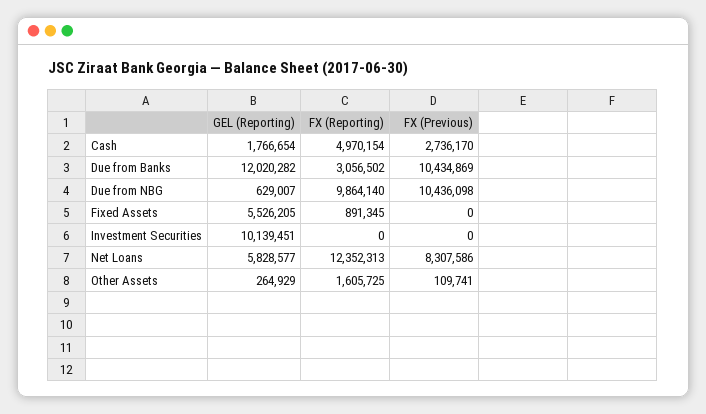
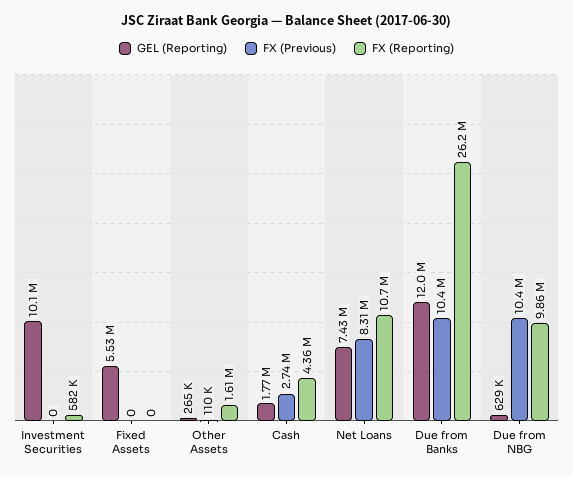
  {
    "GEL (Reporting)": {
      "Cash": 1766654,
      "Due from Banks": 12020282,
      "Due from NBG": 629007,
      "Fixed Assets": 5526205,
      "Investment Securities": 10139451,
-     "Net Loans": 5828577,
+     "Net Loans": 7430000,
      "Other Assets": 264929
    },
    "FX (Reporting)": {
-     "Cash": 4970154,
+     "Cash": 4360000,
-     "Due from Banks": 3056502,
+     "Due from Banks": 26200000,
      "Due from NBG": 9864140,
-     "Fixed Assets": 891345,
+     "Fixed Assets": 0,
-     "Investment Securities": 0,
+     "Investment Securities": 582000,
-     "Net Loans": 12352313,
+     "Net Loans": 10700000,
      "Other Assets": 1605725
    },
    "FX (Previous)": {
      "Cash": 2736170,
      "Due from Banks": 10434869,
      "Due from NBG": 10436098,
      "Fixed Assets": 0,
      "Investment Securities": 0,
      "Net Loans": 8307586,
      "Other Assets": 109741
    }
  }

